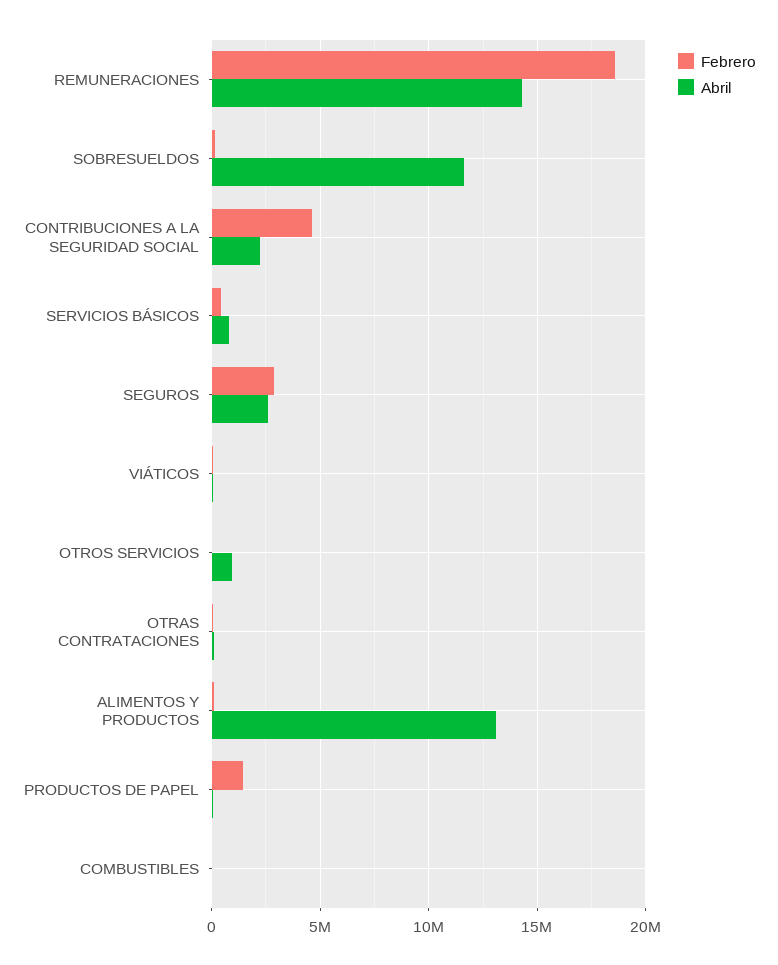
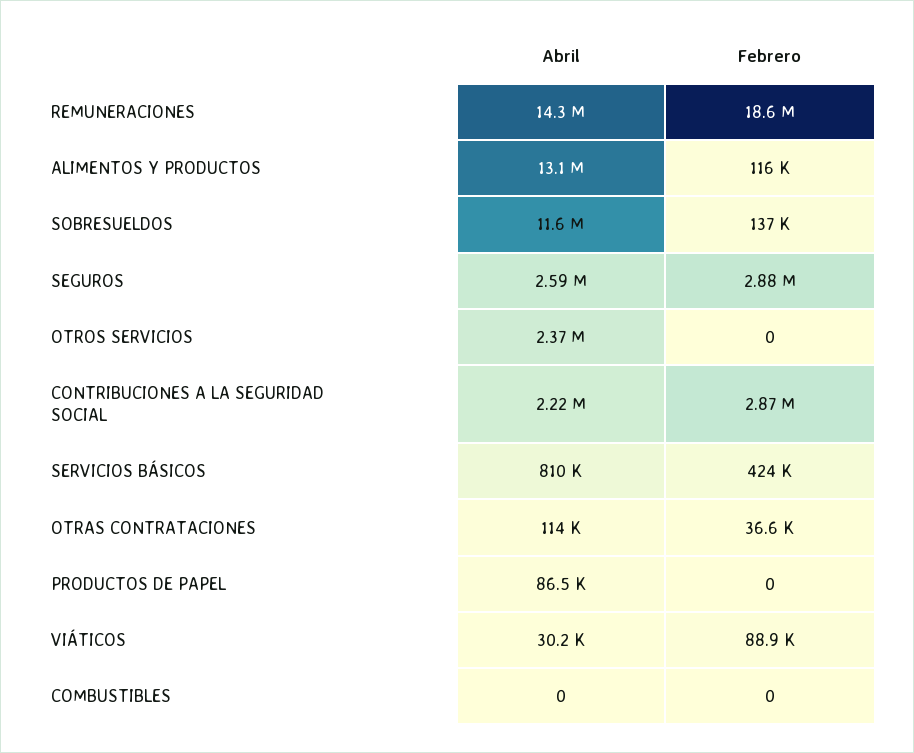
  {
    "Febrero": {
      "REMUNERACIONES": 18600000,
      "SOBRESUELDOS": 137000,
-     "CONTRIBUCIONES A LA SEGURIDAD SOCIAL": 4500000,
+     "CONTRIBUCIONES A LA SEGURIDAD SOCIAL": 2870000,
      "SERVICIOS BÁSICOS": 424000,
      "SEGUROS": 2880000,
      "VIÁTICOS": 88900,
      "OTROS SERVICIOS": 0,
      "OTRAS CONTRATACIONES": 36600,
      "ALIMENTOS Y PRODUCTOS": 116000,
-     "PRODUCTOS DE PAPEL": 1500000,
+     "PRODUCTOS DE PAPEL": 0,
      "COMBUSTIBLES": 0
    },
    "Abril": {
      "REMUNERACIONES": 14300000,
      "SOBRESUELDOS": 11600000,
      "CONTRIBUCIONES A LA SEGURIDAD SOCIAL": 2220000,
      "SERVICIOS BÁSICOS": 810000,
      "SEGUROS": 2590000,
      "VIÁTICOS": 30200,
-     "OTROS SERVICIOS": 1000000,
+     "OTROS SERVICIOS": 2370000,
      "OTRAS CONTRATACIONES": 114000,
      "ALIMENTOS Y PRODUCTOS": 13100000,
      "PRODUCTOS DE PAPEL": 86500,
      "COMBUSTIBLES": 0
    }
  }

